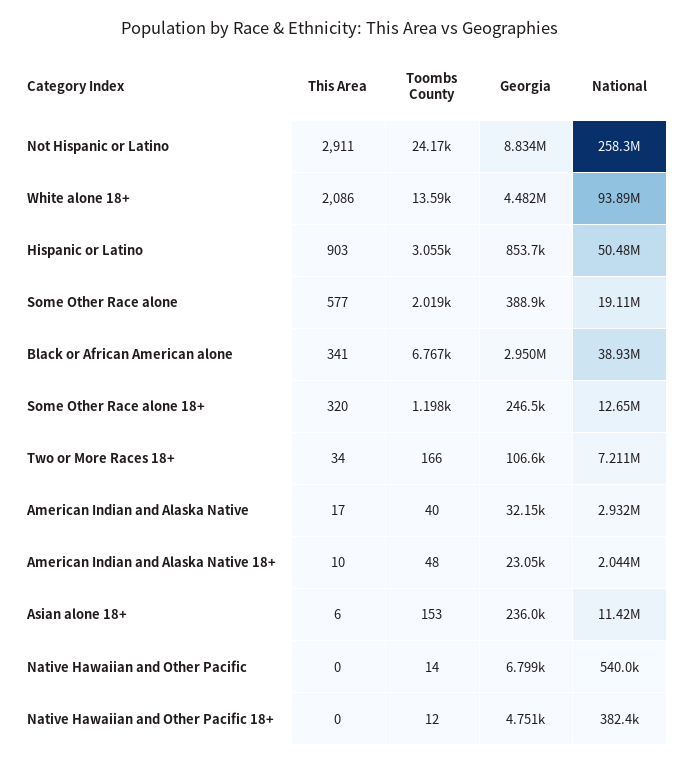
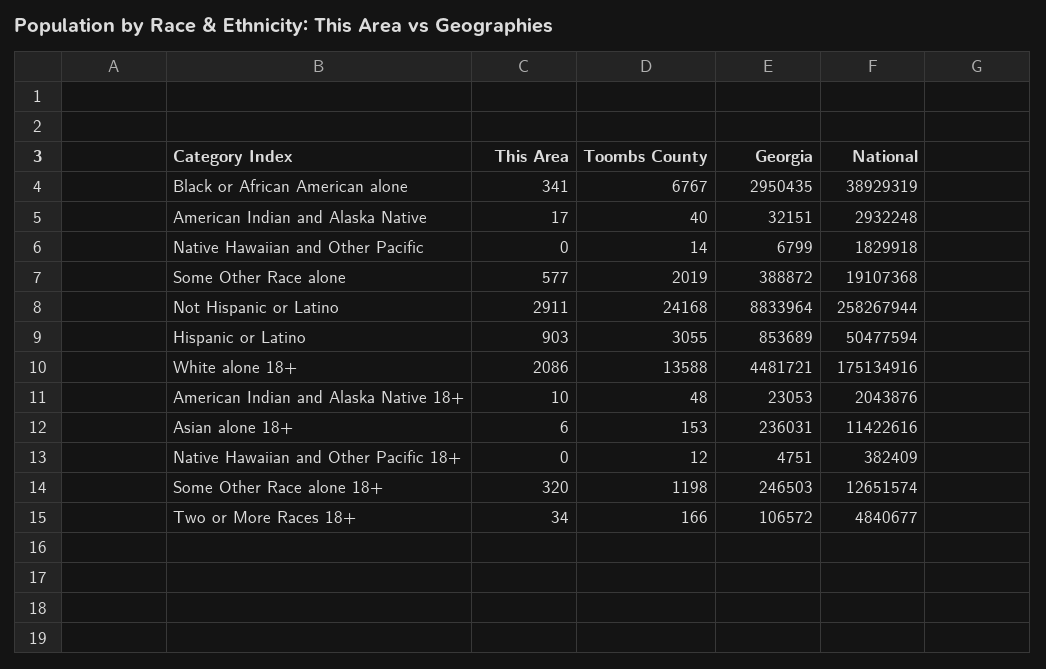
  {
    "This Area": {
      "Not Hispanic or Latino": 2911,
      "White alone 18+": 2086,
      "Hispanic or Latino": 903,
      "Some Other Race alone": 577,
      "Black or African American alone": 341,
      "Some Other Race alone 18+": 320,
      "Two or More Races 18+": 34,
      "American Indian and Alaska Native": 17,
      "American Indian and Alaska Native 18+": 10,
      "Asian alone 18+": 6,
      "Native Hawaiian and Other Pacific": 0,
      "Native Hawaiian and Other Pacific 18+": 0
    },
    "Toombs County": {
      "Not Hispanic or Latino": 24168,
      "White alone 18+": 13588,
      "Hispanic or Latino": 3055,
      "Some Other Race alone": 2019,
      "Black or African American alone": 6767,
      "Some Other Race alone 18+": 1198,
      "Two or More Races 18+": 166,
      "American Indian and Alaska Native": 40,
      "American Indian and Alaska Native 18+": 48,
      "Asian alone 18+": 153,
      "Native Hawaiian and Other Pacific": 14,
      "Native Hawaiian and Other Pacific 18+": 12
    },
    "Georgia": {
      "Not Hispanic or Latino": 8833964,
      "White alone 18+": 4481721,
      "Hispanic or Latino": 853689,
      "Some Other Race alone": 388872,
      "Black or African American alone": 2950435,
      "Some Other Race alone 18+": 246503,
      "Two or More Races 18+": 106572,
      "American Indian and Alaska Native": 32151,
      "American Indian and Alaska Native 18+": 23053,
      "Asian alone 18+": 236031,
      "Native Hawaiian and Other Pacific": 6799,
      "Native Hawaiian and Other Pacific 18+": 4751
    },
    "National": {
      "Not Hispanic or Latino": 258267944,
-     "White alone 18+": 93890000,
+     "White alone 18+": 175134916,
      "Hispanic or Latino": 50477594,
      "Some Other Race alone": 19107368,
      "Black or African American alone": 38929319,
      "Some Other Race alone 18+": 12651574,
-     "Two or More Races 18+": 7211000,
+     "Two or More Races 18+": 4840677,
      "American Indian and Alaska Native": 2932248,
      "American Indian and Alaska Native 18+": 2043876,
      "Asian alone 18+": 11422616,
-     "Native Hawaiian and Other Pacific": 540000,
+     "Native Hawaiian and Other Pacific": 1829918,
      "Native Hawaiian and Other Pacific 18+": 382409
    }
  }

